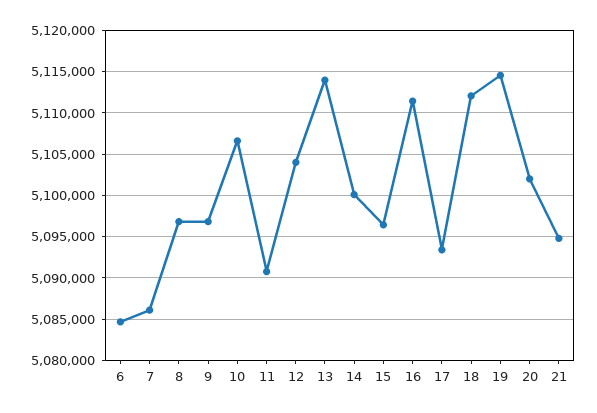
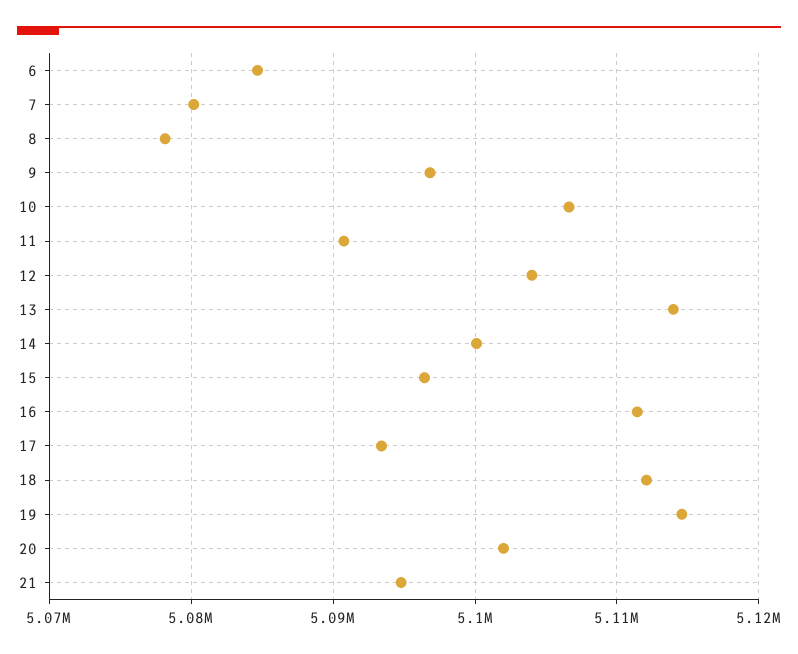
  {
    "6": 5085000,
-   "7": 5086000,
+   "7": 5080000,
-   "8": 5097000,
+   "8": 5078000,
    "9": 5097000,
    "10": 5107000,
    "11": 5091000,
    "12": 5104000,
    "13": 5114000,
    "14": 5100000,
    "15": 5096000,
    "16": 5111000,
    "17": 5093000,
    "18": 5112000,
    "19": 5115000,
    "20": 5102000,
    "21": 5095000
  }

